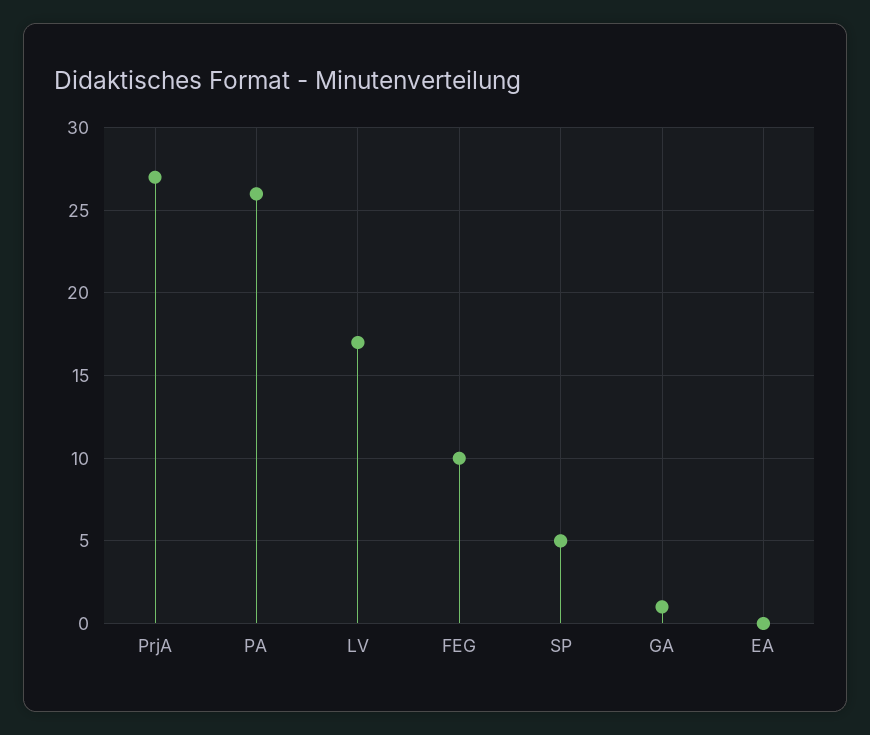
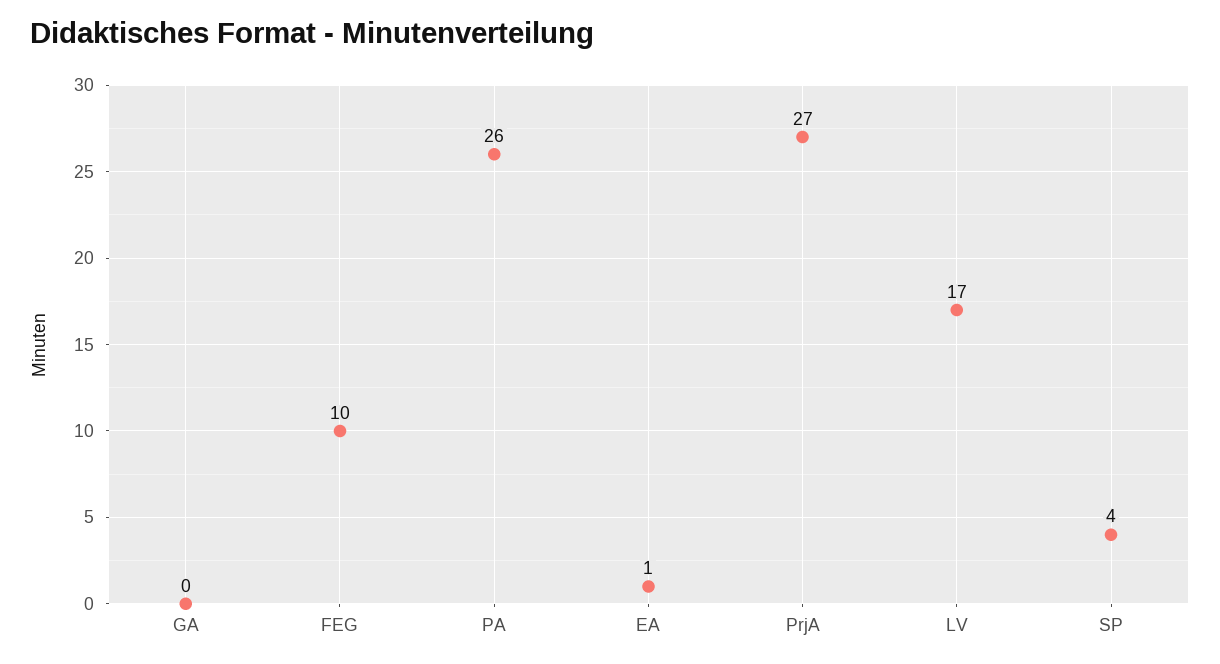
  {
    "PrjA": 27,
    "PA": 26,
    "LV": 17,
    "FEG": 10,
-   "SP": 5,
+   "SP": 4,
-   "GA": 1,
+   "GA": 0,
-   "EA": 0
+   "EA": 1
  }

